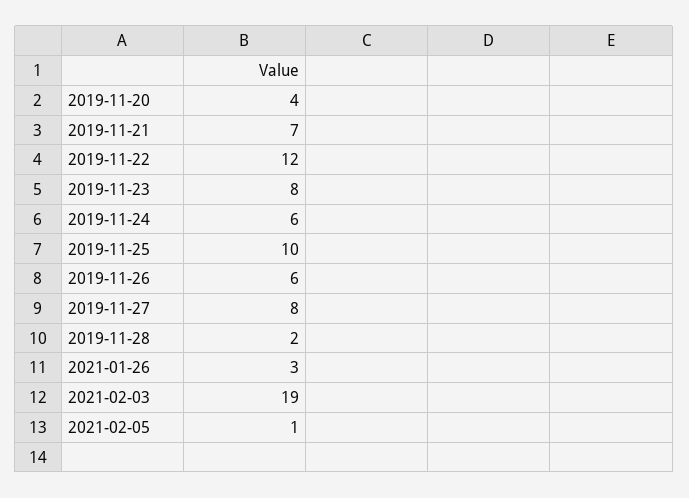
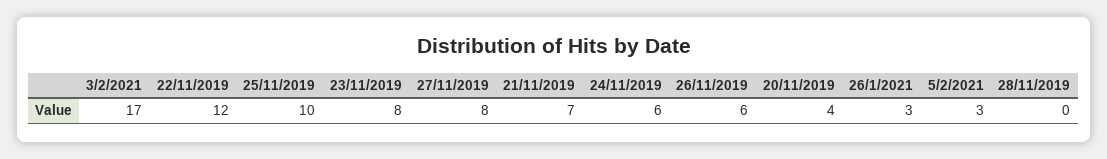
  {
    "2019-11-20": 4,
    "2019-11-21": 7,
    "2019-11-22": 12,
    "2019-11-23": 8,
    "2019-11-24": 6,
    "2019-11-25": 10,
    "2019-11-26": 6,
    "2019-11-27": 8,
-   "2019-11-28": 2,
+   "2019-11-28": 0,
    "2021-01-26": 3,
-   "2021-02-03": 19,
+   "2021-02-03": 17,
-   "2021-02-05": 1
+   "2021-02-05": 3
  }

